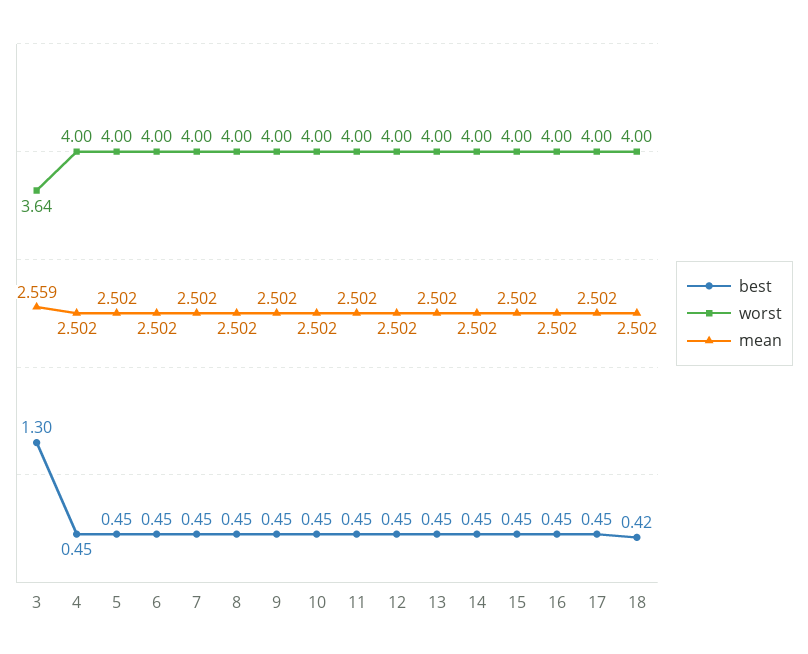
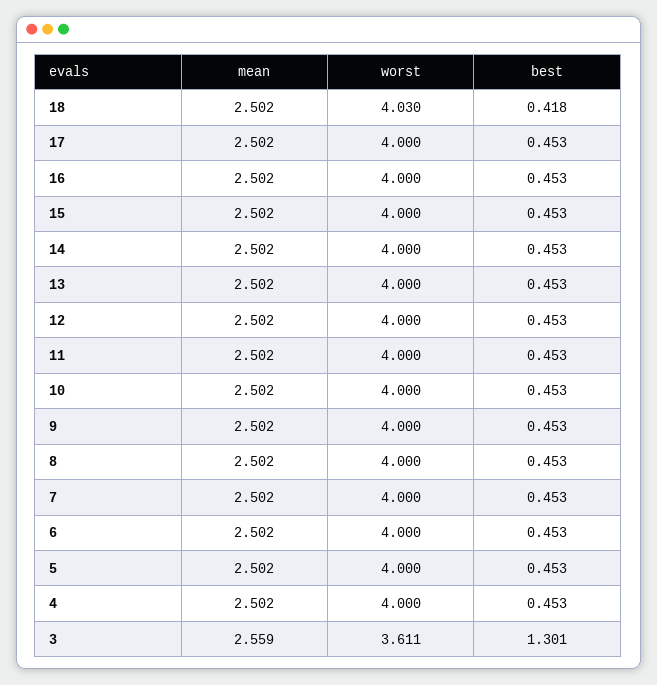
  {
    "best": {
      "3": 1.301,
      "4": 0.453,
      "5": 0.453,
      "6": 0.453,
      "7": 0.453,
      "8": 0.453,
      "9": 0.453,
      "10": 0.453,
      "11": 0.453,
      "12": 0.453,
      "13": 0.453,
      "14": 0.453,
      "15": 0.453,
      "16": 0.453,
      "17": 0.453,
      "18": 0.418
    },
    "worst": {
-     "3": 3.64,
+     "3": 3.611,
      "4": 4,
      "5": 4,
      "6": 4,
      "7": 4,
      "8": 4,
      "9": 4,
      "10": 4,
      "11": 4,
      "12": 4,
      "13": 4,
      "14": 4,
      "15": 4,
      "16": 4,
      "17": 4,
-     "18": 4
+     "18": 4.03
    },
    "mean": {
      "3": 2.559,
      "4": 2.502,
      "5": 2.502,
      "6": 2.502,
      "7": 2.502,
      "8": 2.502,
      "9": 2.502,
      "10": 2.502,
      "11": 2.502,
      "12": 2.502,
      "13": 2.502,
      "14": 2.502,
      "15": 2.502,
      "16": 2.502,
      "17": 2.502,
      "18": 2.502
    }
  }

